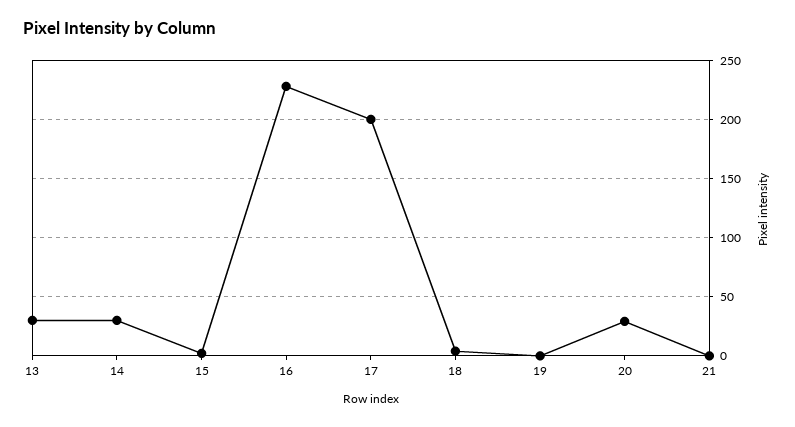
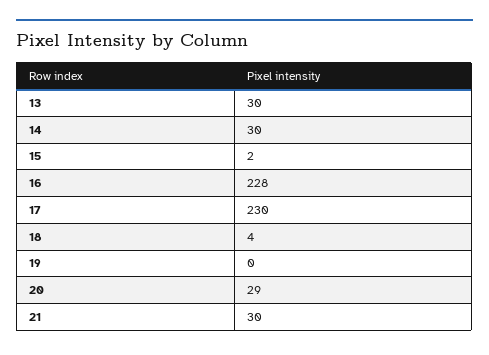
  {
    "13": 30,
    "14": 30,
    "15": 2,
    "16": 228,
-   "17": 200,
+   "17": 230,
    "18": 4,
    "19": 0,
    "20": 29,
-   "21": 0
+   "21": 30
  }

